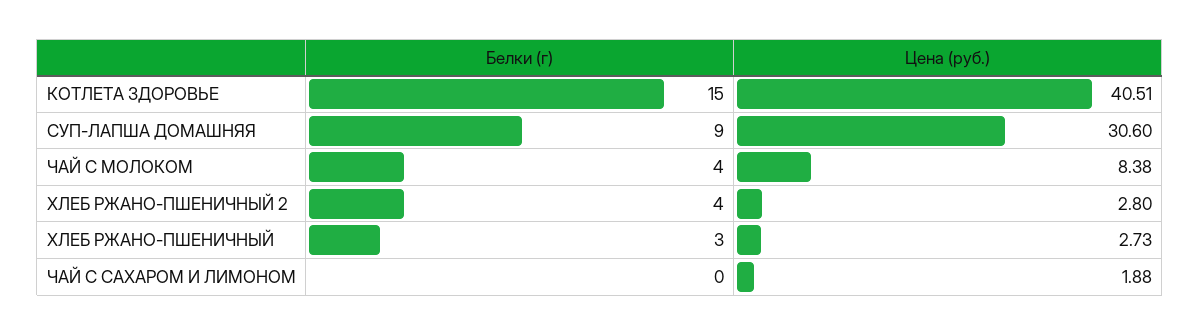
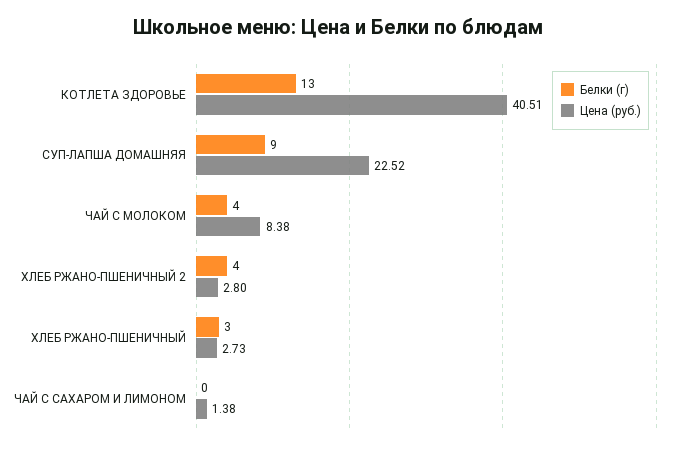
  {
    "Белки (г)": {
-     "КОТЛЕТА ЗДОРОВЬЕ": 15,
+     "КОТЛЕТА ЗДОРОВЬЕ": 13,
      "СУП-ЛАПША ДОМАШНЯЯ": 9,
      "ЧАЙ С МОЛОКОМ": 4,
      "ХЛЕБ РЖАНО-ПШЕНИЧНЫЙ 2": 4,
      "ХЛЕБ РЖАНО-ПШЕНИЧНЫЙ": 3,
      "ЧАЙ С САХАРОМ И ЛИМОНОМ": 0
    },
    "Цена (руб.)": {
      "КОТЛЕТА ЗДОРОВЬЕ": 40.51,
-     "СУП-ЛАПША ДОМАШНЯЯ": 30.6,
+     "СУП-ЛАПША ДОМАШНЯЯ": 22.52,
      "ЧАЙ С МОЛОКОМ": 8.38,
      "ХЛЕБ РЖАНО-ПШЕНИЧНЫЙ 2": 2.8,
      "ХЛЕБ РЖАНО-ПШЕНИЧНЫЙ": 2.73,
-     "ЧАЙ С САХАРОМ И ЛИМОНОМ": 1.88
+     "ЧАЙ С САХАРОМ И ЛИМОНОМ": 1.38
    }
  }

